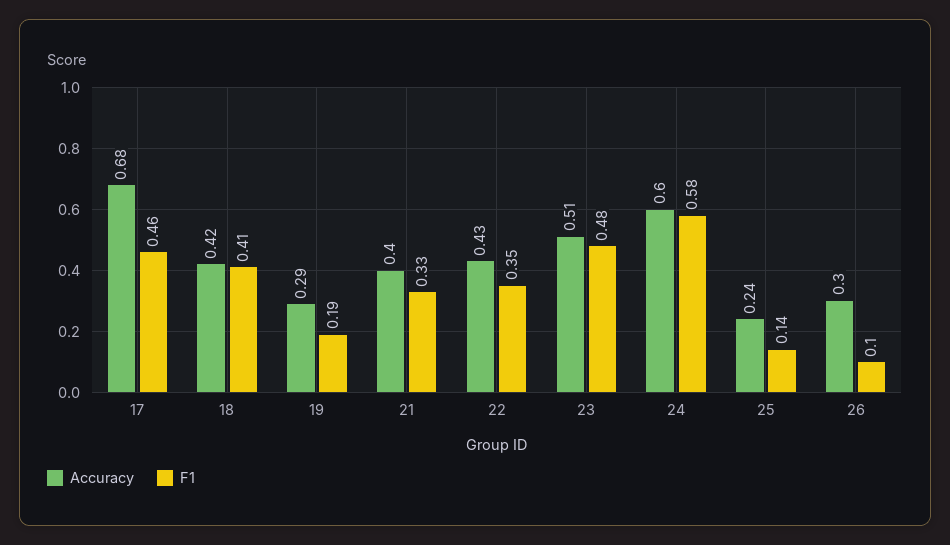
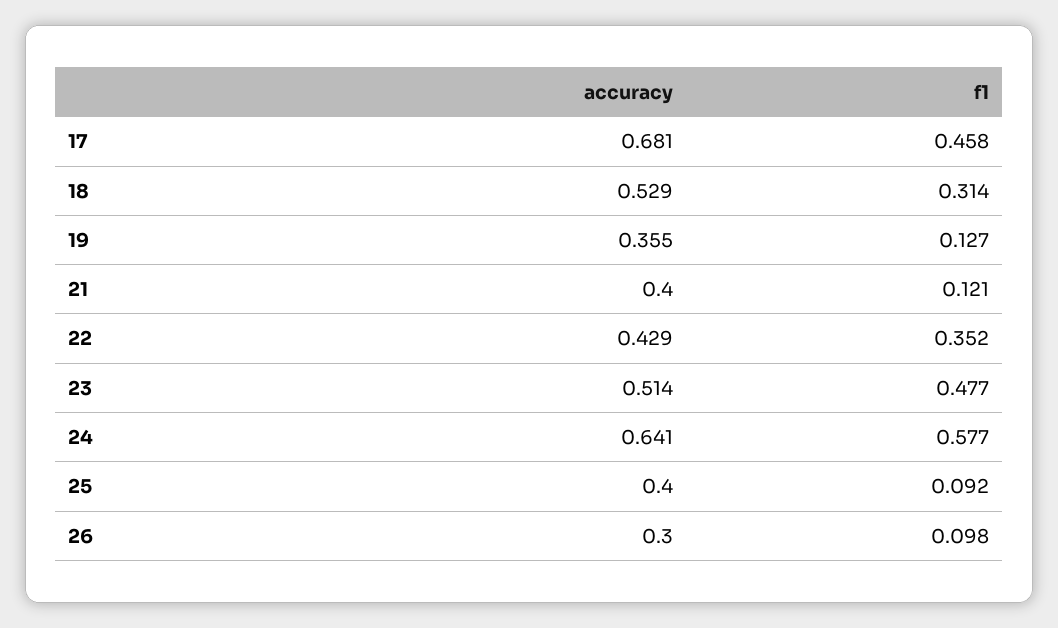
  {
    "Accuracy": {
      "17": 0.681,
-     "18": 0.42,
+     "18": 0.529,
-     "19": 0.29,
+     "19": 0.355,
      "21": 0.4,
      "22": 0.429,
      "23": 0.514,
-     "24": 0.6,
+     "24": 0.641,
-     "25": 0.24,
+     "25": 0.4,
      "26": 0.3
    },
    "F1": {
      "17": 0.458,
-     "18": 0.41,
+     "18": 0.314,
-     "19": 0.19,
+     "19": 0.127,
-     "21": 0.33,
+     "21": 0.121,
      "22": 0.352,
      "23": 0.477,
      "24": 0.577,
-     "25": 0.14,
+     "25": 0.092,
      "26": 0.098
    }
  }

